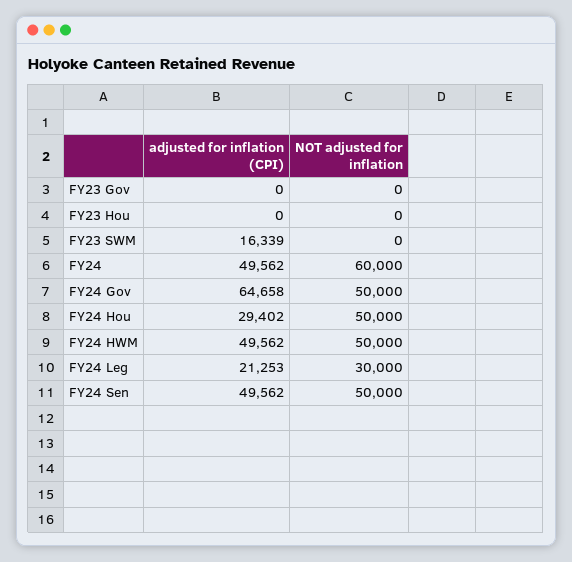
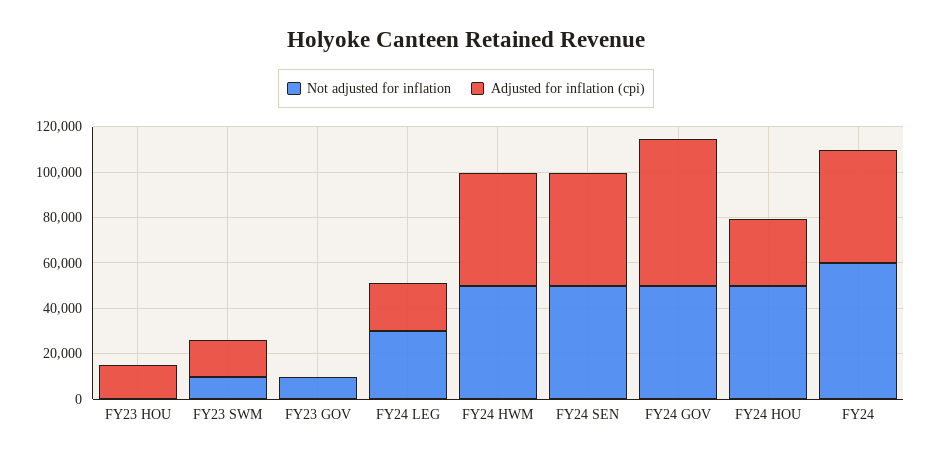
  {
    "adjusted for inflation (CPI)": {
      "FY23 Gov": 0,
-     "FY23 Hou": 0,
+     "FY23 Hou": 15000,
      "FY23 SWM": 16339,
      "FY24": 49562,
      "FY24 Gov": 64658,
      "FY24 Hou": 29402,
      "FY24 HWM": 49562,
      "FY24 Leg": 21253,
      "FY24 Sen": 49562
    },
    "NOT adjusted for inflation": {
-     "FY23 Gov": 0,
+     "FY23 Gov": 10000,
      "FY23 Hou": 0,
-     "FY23 SWM": 0,
+     "FY23 SWM": 10000,
      "FY24": 60000,
      "FY24 Gov": 50000,
      "FY24 Hou": 50000,
      "FY24 HWM": 50000,
      "FY24 Leg": 30000,
      "FY24 Sen": 50000
    }
  }

